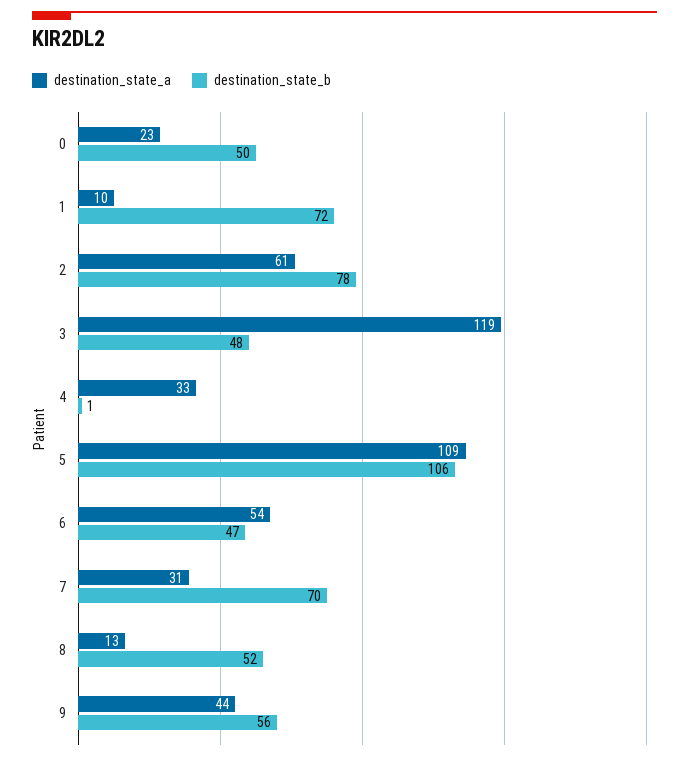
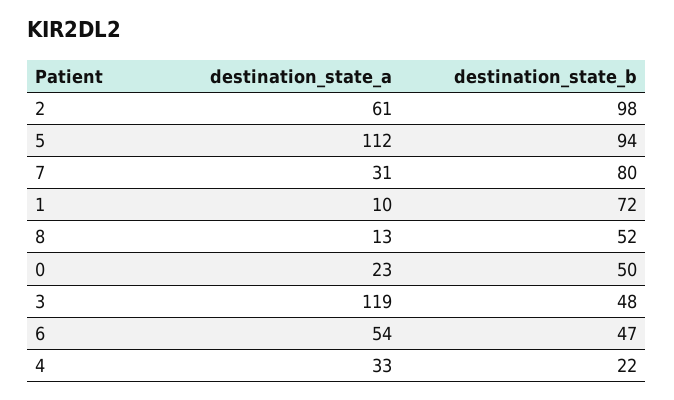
  {
    "destination_state_a": {
      "0": 23,
      "1": 10,
      "2": 61,
      "3": 119,
      "4": 33,
-     "5": 109,
+     "5": 112,
      "6": 54,
      "7": 31,
-     "8": 13,
+     "8": 13
-     "9": 44
    },
    "destination_state_b": {
      "0": 50,
      "1": 72,
-     "2": 78,
+     "2": 98,
      "3": 48,
-     "4": 1,
+     "4": 22,
-     "5": 106,
+     "5": 94,
      "6": 47,
-     "7": 70,
+     "7": 80,
-     "8": 52,
+     "8": 52
-     "9": 56
    }
  }

